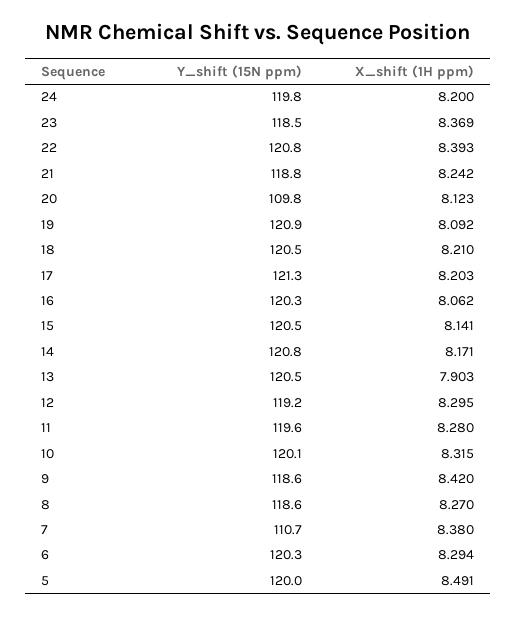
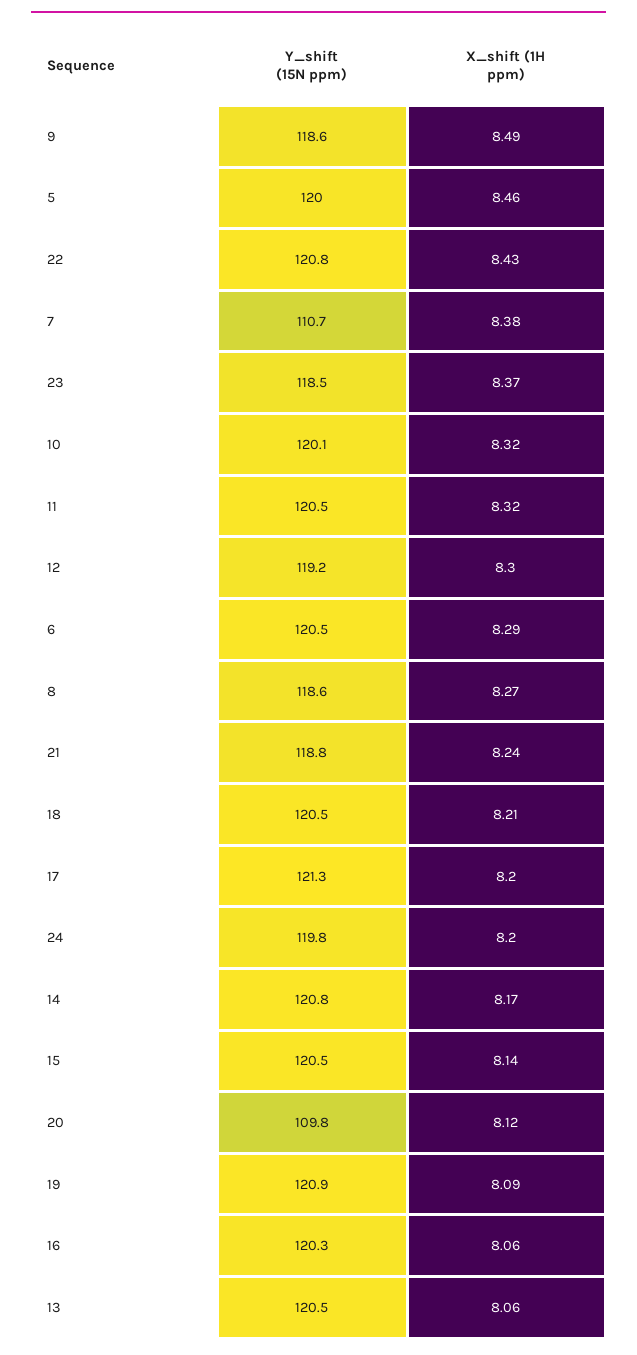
  {
    "Y_shift (15N ppm)": {
      "24": 119.8,
      "23": 118.5,
      "22": 120.8,
      "21": 118.8,
      "20": 109.8,
      "19": 120.9,
      "18": 120.5,
      "17": 121.3,
      "16": 120.3,
      "15": 120.5,
      "14": 120.8,
      "13": 120.5,
      "12": 119.2,
-     "11": 119.6,
+     "11": 120.5,
      "10": 120.1,
      "9": 118.6,
      "8": 118.6,
      "7": 110.7,
-     "6": 120.3,
+     "6": 120.5,
      "5": 120
    },
    "X_shift (1H ppm)": {
      "24": 8.2,
      "23": 8.369,
-     "22": 8.393,
+     "22": 8.43,
      "21": 8.242,
      "20": 8.123,
      "19": 8.092,
      "18": 8.21,
      "17": 8.203,
      "16": 8.062,
      "15": 8.141,
      "14": 8.171,
-     "13": 7.903,
+     "13": 8.06,
      "12": 8.295,
-     "11": 8.28,
+     "11": 8.32,
      "10": 8.315,
-     "9": 8.42,
+     "9": 8.49,
      "8": 8.27,
      "7": 8.38,
      "6": 8.294,
-     "5": 8.491
+     "5": 8.46
    }
  }

